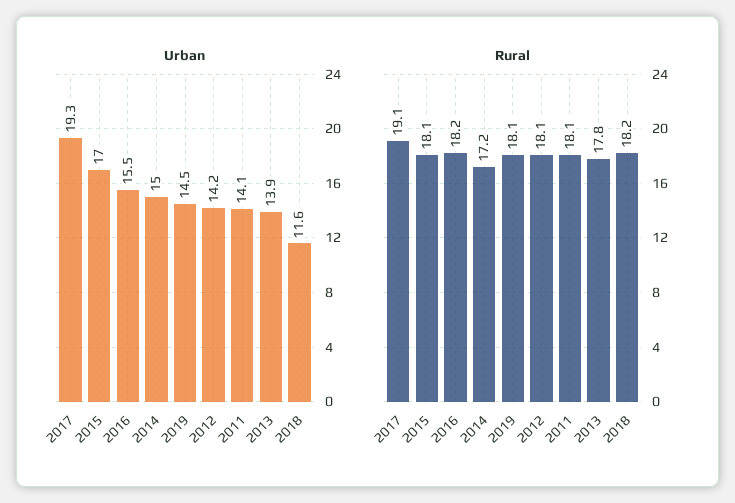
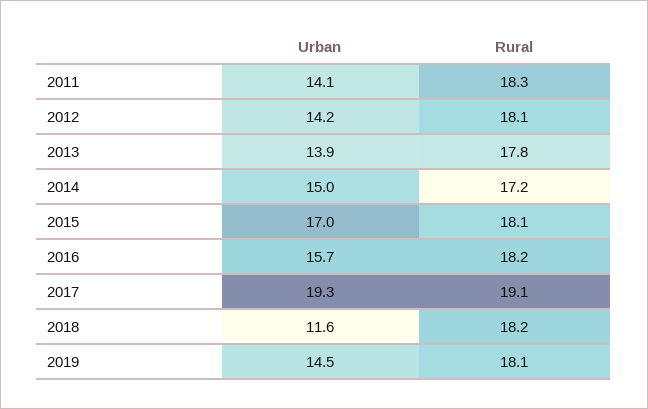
  {
    "Urban": {
      "2017": 19.3,
      "2015": 17,
-     "2016": 15.5,
+     "2016": 15.7,
      "2014": 15,
      "2019": 14.5,
      "2012": 14.2,
      "2011": 14.1,
      "2013": 13.9,
      "2018": 11.6
    },
    "Rural": {
      "2017": 19.1,
      "2015": 18.1,
      "2016": 18.2,
      "2014": 17.2,
      "2019": 18.1,
      "2012": 18.1,
-     "2011": 18.1,
+     "2011": 18.3,
      "2013": 17.8,
      "2018": 18.2
    }
  }

